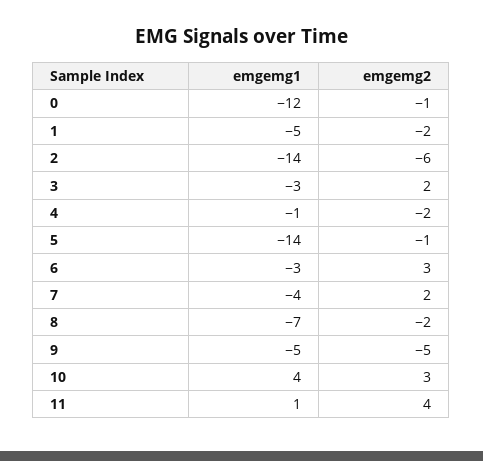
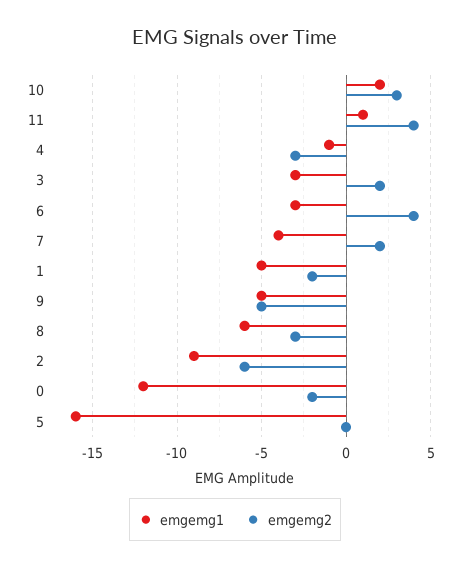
  {
    "emgemg1": {
      "0": -12,
      "1": -5,
-     "2": -14,
+     "2": -9,
      "3": -3,
      "4": -1,
-     "5": -14,
+     "5": -16,
      "6": -3,
      "7": -4,
-     "8": -7,
+     "8": -6,
      "9": -5,
-     "10": 4,
+     "10": 2,
      "11": 1
    },
    "emgemg2": {
-     "0": -1,
+     "0": -2,
      "1": -2,
      "2": -6,
      "3": 2,
-     "4": -2,
+     "4": -3,
-     "5": -1,
+     "5": 0,
-     "6": 3,
+     "6": 4,
      "7": 2,
-     "8": -2,
+     "8": -3,
      "9": -5,
      "10": 3,
      "11": 4
    }
  }

